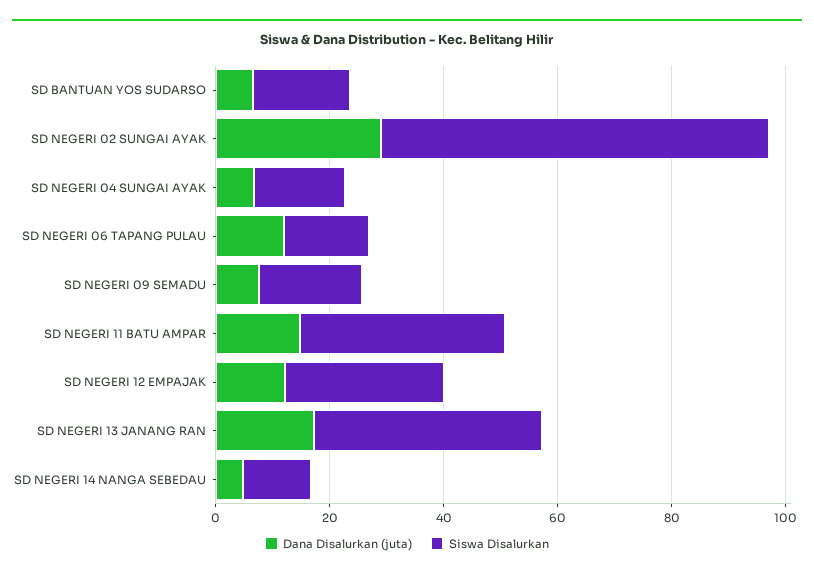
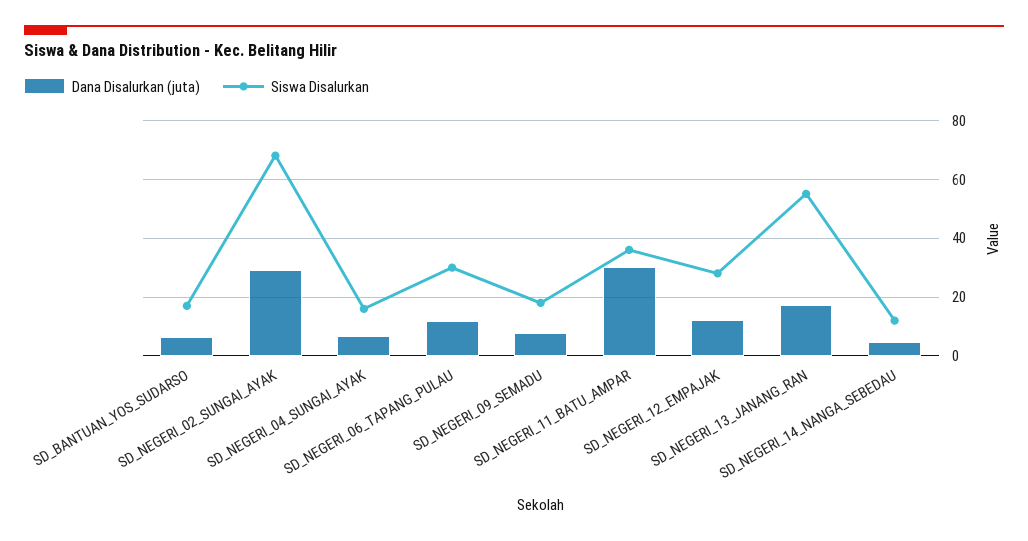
  {
    "Dana Disalurkan (juta)": {
      "SD BANTUAN YOS SUDARSO": 7.5,
      "SD NEGERI 02 SUNGAI AYAK": 30,
      "SD NEGERI 04 SUNGAI AYAK": 7.5,
      "SD NEGERI 06 TAPANG PULAU": 12.5,
      "SD NEGERI 09 SEMADU": 7.5,
-     "SD NEGERI 11 BATU AMPAR": 15,
+     "SD NEGERI 11 BATU AMPAR": 30,
      "SD NEGERI 12 EMPAJAK": 12.5,
      "SD NEGERI 13 JANANG RAN": 17.5,
      "SD NEGERI 14 NANGA SEBEDAU": 5
    },
    "Siswa Disalurkan": {
      "SD BANTUAN YOS SUDARSO": 17.5,
      "SD NEGERI 02 SUNGAI AYAK": 67.5,
      "SD NEGERI 04 SUNGAI AYAK": 15,
-     "SD NEGERI 06 TAPANG PULAU": 15,
+     "SD NEGERI 06 TAPANG PULAU": 30,
      "SD NEGERI 09 SEMADU": 17.5,
      "SD NEGERI 11 BATU AMPAR": 35,
      "SD NEGERI 12 EMPAJAK": 27.5,
-     "SD NEGERI 13 JANANG RAN": 40,
+     "SD NEGERI 13 JANANG RAN": 55,
      "SD NEGERI 14 NANGA SEBEDAU": 12.5
    }
  }

